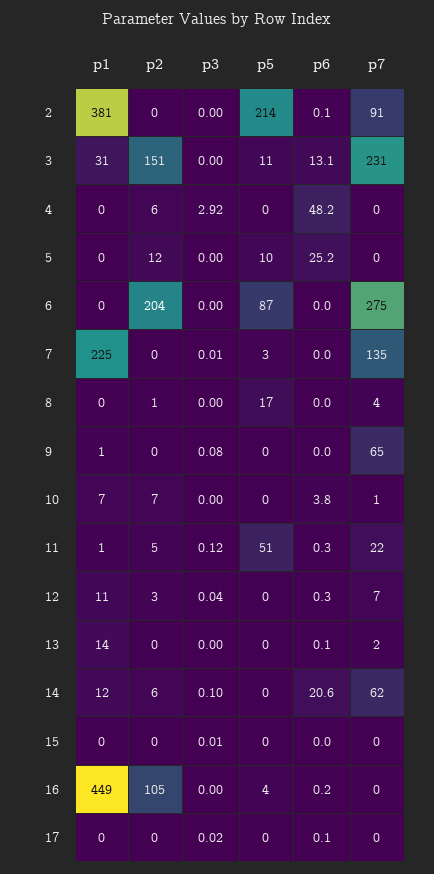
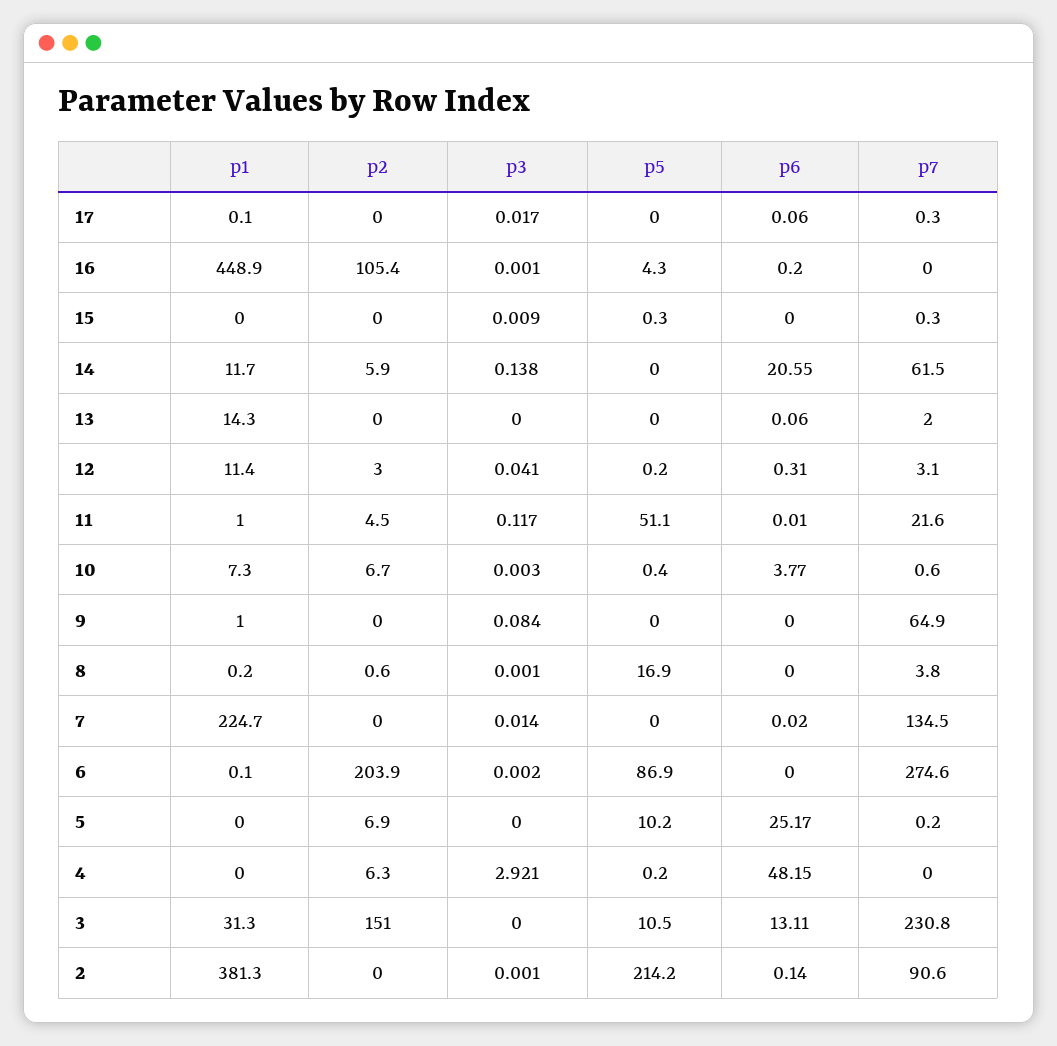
  {
    "p1": {
      "2": 381.3,
      "3": 31.3,
      "4": 0,
      "5": 0,
      "6": 0.1,
      "7": 224.7,
      "8": 0.2,
      "9": 1,
      "10": 7.3,
      "11": 1,
      "12": 11.4,
      "13": 14.3,
      "14": 11.7,
      "15": 0,
      "16": 448.9,
      "17": 0.1
    },
    "p2": {
      "2": 0,
      "3": 151,
      "4": 6.3,
-     "5": 12,
+     "5": 6.9,
      "6": 203.9,
      "7": 0,
      "8": 0.6,
      "9": 0,
      "10": 6.7,
      "11": 4.5,
      "12": 3,
      "13": 0,
      "14": 5.9,
      "15": 0,
      "16": 105.4,
      "17": 0
    },
    "p3": {
      "2": 0.001,
      "3": 0,
      "4": 2.921,
      "5": 0,
      "6": 0.002,
      "7": 0.014,
      "8": 0.001,
      "9": 0.084,
      "10": 0.003,
      "11": 0.117,
      "12": 0.041,
      "13": 0,
-     "14": 0.1,
+     "14": 0.138,
      "15": 0.009,
      "16": 0.001,
      "17": 0.017
    },
    "p5": {
      "2": 214.2,
      "3": 10.5,
      "4": 0.2,
      "5": 10.2,
      "6": 86.9,
-     "7": 3,
+     "7": 0,
      "8": 16.9,
      "9": 0,
      "10": 0.4,
      "11": 51.1,
      "12": 0.2,
      "13": 0,
      "14": 0,
      "15": 0.3,
      "16": 4.3,
      "17": 0
    },
    "p6": {
      "2": 0.14,
      "3": 13.11,
      "4": 48.15,
      "5": 25.17,
      "6": 0,
      "7": 0.02,
      "8": 0,
      "9": 0,
      "10": 3.77,
-     "11": 0.3,
+     "11": 0.01,
      "12": 0.31,
      "13": 0.06,
      "14": 20.55,
      "15": 0,
      "16": 0.2,
      "17": 0.06
    },
    "p7": {
      "2": 90.6,
      "3": 230.8,
      "4": 0,
      "5": 0.2,
      "6": 274.6,
      "7": 134.5,
      "8": 3.8,
      "9": 64.9,
      "10": 0.6,
      "11": 21.6,
-     "12": 7,
+     "12": 3.1,
      "13": 2,
      "14": 61.5,
      "15": 0.3,
      "16": 0,
      "17": 0.3
    }
  }

